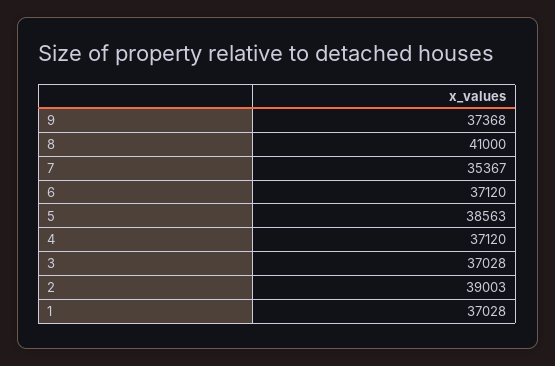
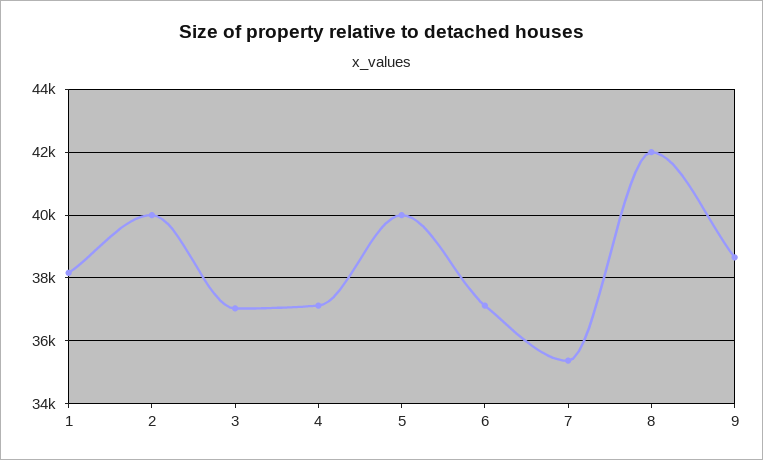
  {
-   "9": 37368,
+   "9": 38600,
-   "8": 41000,
+   "8": 42000,
    "7": 35367,
    "6": 37120,
-   "5": 38563,
+   "5": 40000,
    "4": 37120,
    "3": 37028,
-   "2": 39003,
+   "2": 40000,
-   "1": 37028
+   "1": 38200
  }

